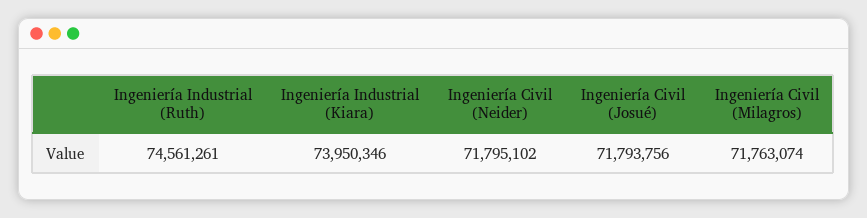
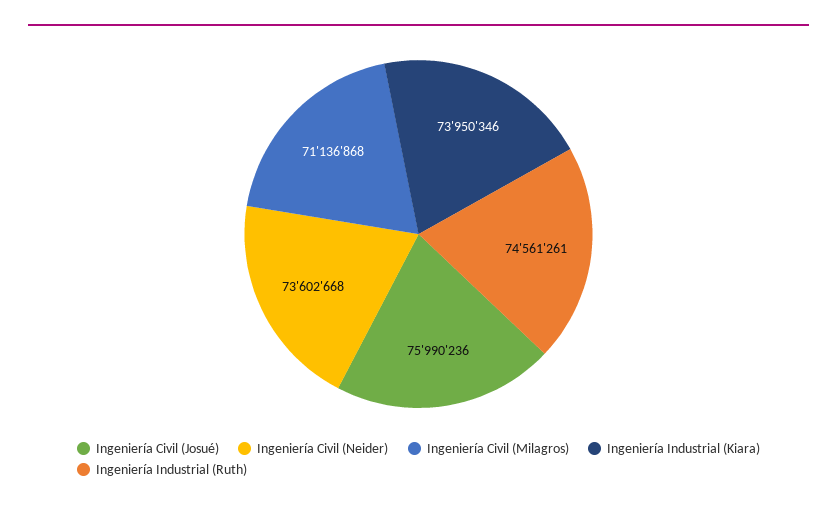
  {
    "Ingeniería Industrial (Ruth)": 74561261,
    "Ingeniería Industrial (Kiara)": 73950346,
-   "Ingeniería Civil (Neider)": 71795102,
+   "Ingeniería Civil (Neider)": 73602668,
-   "Ingeniería Civil (Josué)": 71793756,
+   "Ingeniería Civil (Josué)": 75990236,
-   "Ingeniería Civil (Milagros)": 71763074
+   "Ingeniería Civil (Milagros)": 71136868
  }

